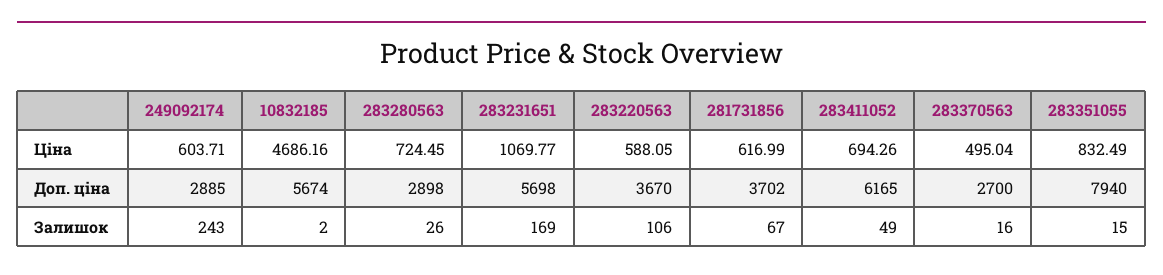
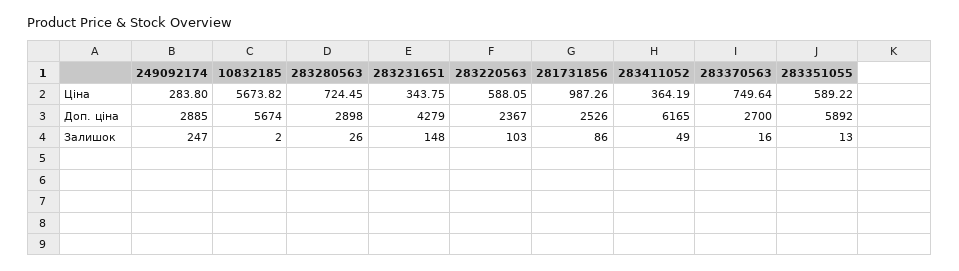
  {
    "249092174": {
-     "Ціна": 603.71,
+     "Ціна": 283.8,
      "Доп. ціна": 2885,
-     "Залишок": 243
+     "Залишок": 247
    },
    "10832185": {
-     "Ціна": 4686.16,
+     "Ціна": 5673.82,
      "Доп. ціна": 5674,
      "Залишок": 2
    },
    "283280563": {
      "Ціна": 724.45,
      "Доп. ціна": 2898,
      "Залишок": 26
    },
    "283231651": {
-     "Ціна": 1069.77,
+     "Ціна": 343.75,
-     "Доп. ціна": 5698,
+     "Доп. ціна": 4279,
-     "Залишок": 169
+     "Залишок": 148
    },
    "283220563": {
      "Ціна": 588.05,
-     "Доп. ціна": 3670,
+     "Доп. ціна": 2367,
-     "Залишок": 106
+     "Залишок": 103
    },
    "281731856": {
-     "Ціна": 616.99,
+     "Ціна": 987.26,
-     "Доп. ціна": 3702,
+     "Доп. ціна": 2526,
-     "Залишок": 67
+     "Залишок": 86
    },
    "283411052": {
-     "Ціна": 694.26,
+     "Ціна": 364.19,
      "Доп. ціна": 6165,
      "Залишок": 49
    },
    "283370563": {
-     "Ціна": 495.04,
+     "Ціна": 749.64,
      "Доп. ціна": 2700,
      "Залишок": 16
    },
    "283351055": {
-     "Ціна": 832.49,
+     "Ціна": 589.22,
-     "Доп. ціна": 7940,
+     "Доп. ціна": 5892,
-     "Залишок": 15
+     "Залишок": 13
    }
  }

